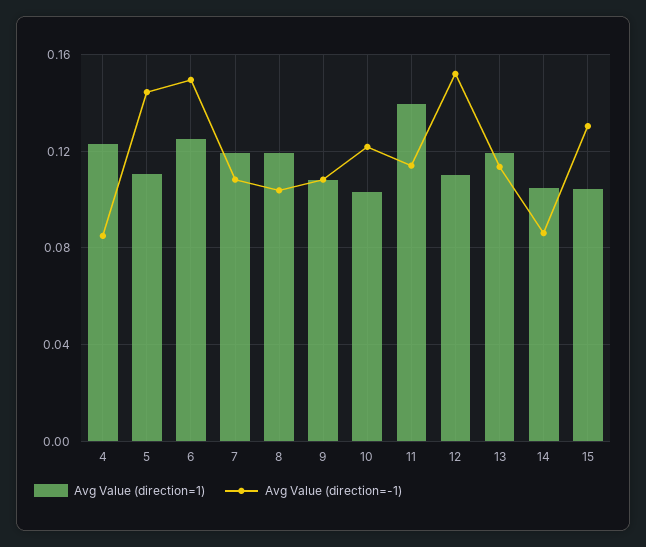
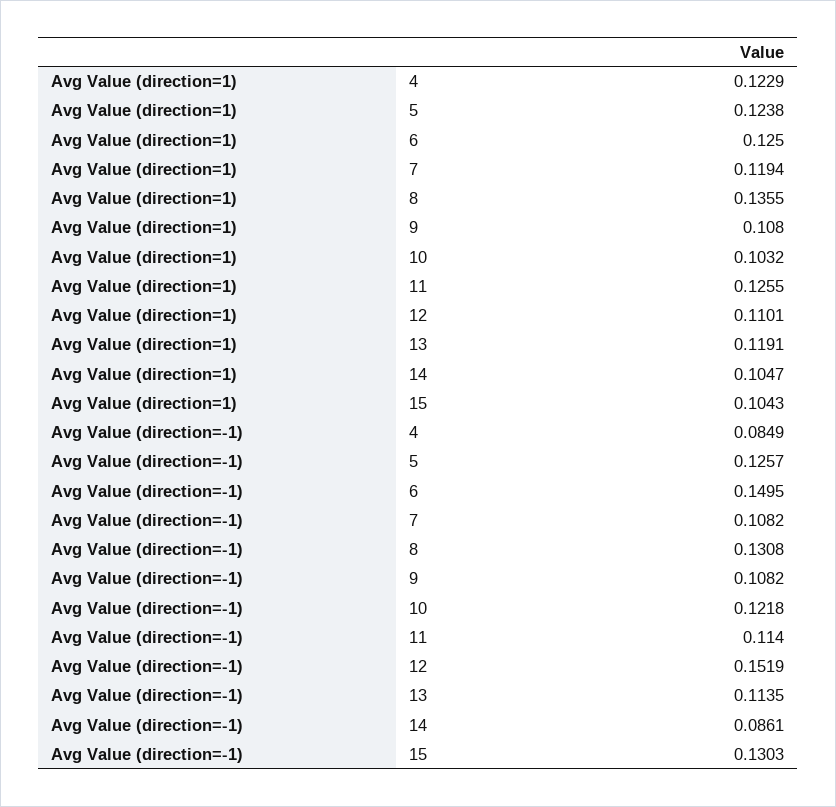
  {
    "Avg Value (direction=1)": {
      "4": 0.1229,
-     "5": 0.11,
+     "5": 0.1238,
      "6": 0.125,
      "7": 0.1194,
-     "8": 0.12,
+     "8": 0.1355,
      "9": 0.108,
      "10": 0.1032,
-     "11": 0.14,
+     "11": 0.1255,
      "12": 0.1101,
      "13": 0.1191,
      "14": 0.1047,
      "15": 0.1043
    },
    "Avg Value (direction=-1)": {
      "4": 0.0849,
-     "5": 0.145,
+     "5": 0.1257,
      "6": 0.1495,
      "7": 0.1082,
-     "8": 0.105,
+     "8": 0.1308,
      "9": 0.1082,
      "10": 0.1218,
      "11": 0.114,
      "12": 0.1519,
      "13": 0.1135,
      "14": 0.0861,
      "15": 0.1303
    }
  }

